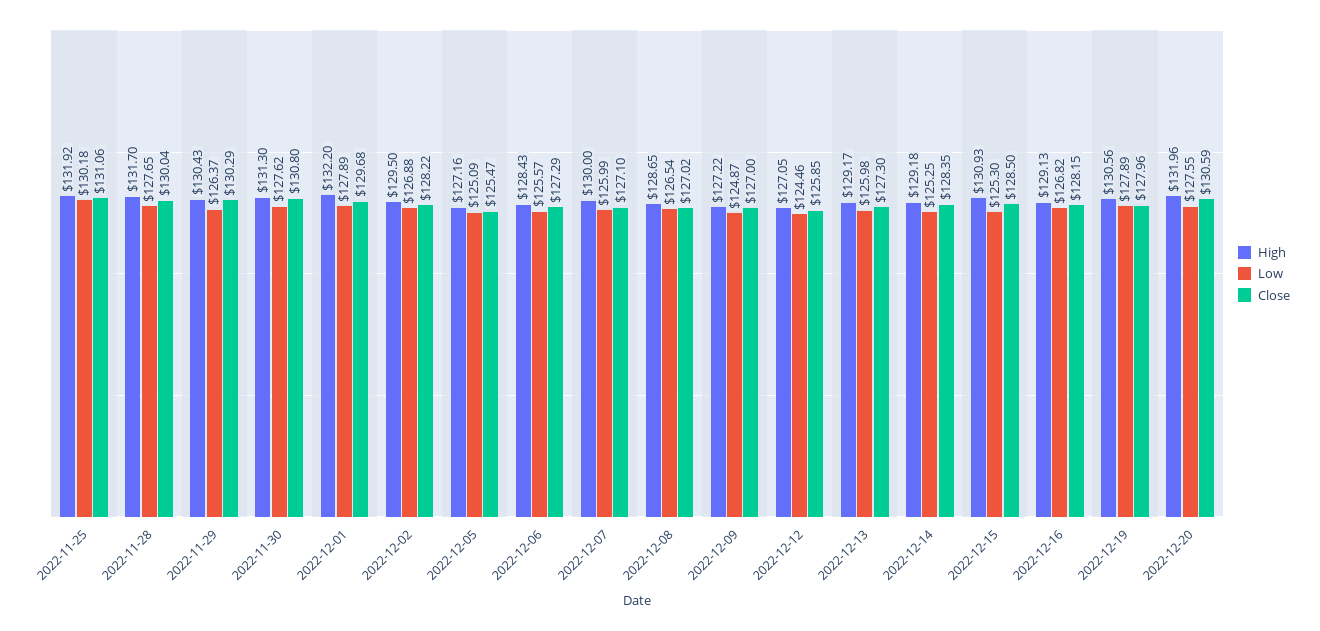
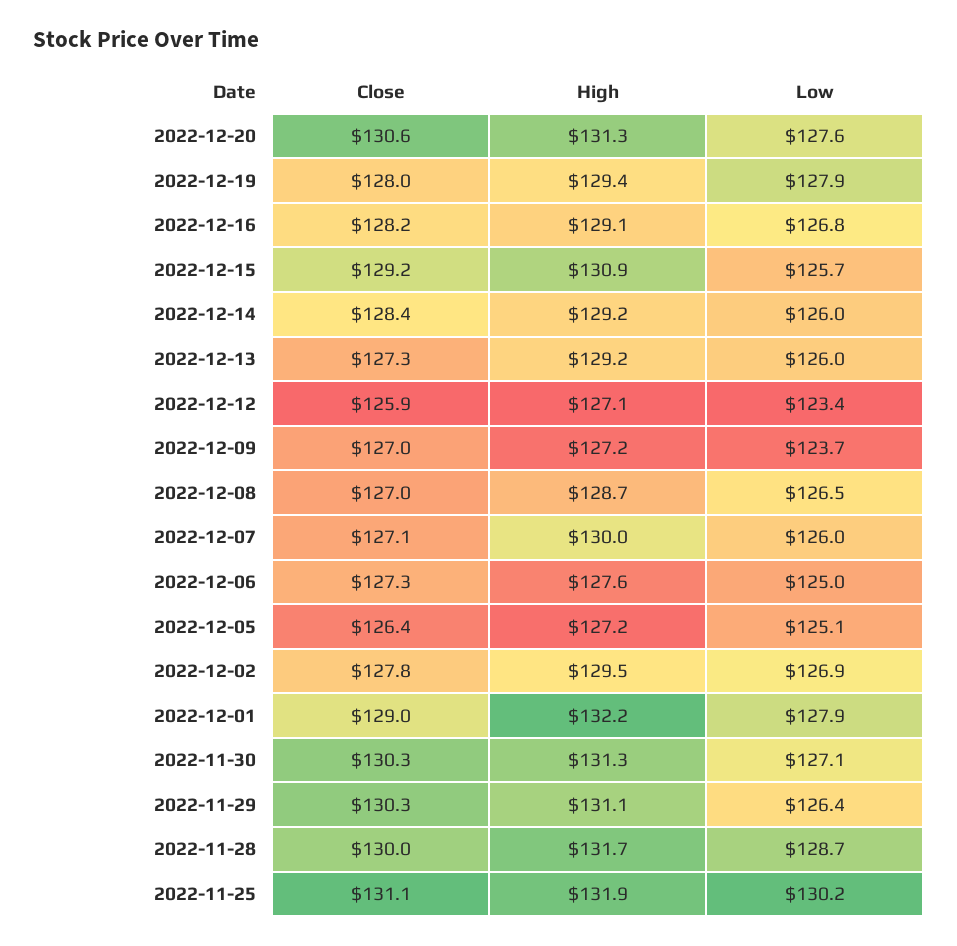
  {
    "High": {
      "2022-11-25": 131.92,
      "2022-11-28": 131.7,
-     "2022-11-29": 130.43,
+     "2022-11-29": 131.1,
      "2022-11-30": 131.3,
      "2022-12-01": 132.2,
      "2022-12-02": 129.5,
      "2022-12-05": 127.16,
-     "2022-12-06": 128.43,
+     "2022-12-06": 127.6,
      "2022-12-07": 130,
      "2022-12-08": 128.65,
      "2022-12-09": 127.22,
      "2022-12-12": 127.05,
      "2022-12-13": 129.17,
      "2022-12-14": 129.18,
      "2022-12-15": 130.93,
      "2022-12-16": 129.13,
-     "2022-12-19": 130.56,
+     "2022-12-19": 129.4,
-     "2022-12-20": 131.96
+     "2022-12-20": 131.3
    },
    "Low": {
      "2022-11-25": 130.18,
-     "2022-11-28": 127.65,
+     "2022-11-28": 128.7,
      "2022-11-29": 126.37,
-     "2022-11-30": 127.62,
+     "2022-11-30": 127.1,
      "2022-12-01": 127.89,
      "2022-12-02": 126.88,
      "2022-12-05": 125.09,
-     "2022-12-06": 125.57,
+     "2022-12-06": 125,
      "2022-12-07": 125.99,
      "2022-12-08": 126.54,
-     "2022-12-09": 124.87,
+     "2022-12-09": 123.7,
-     "2022-12-12": 124.46,
+     "2022-12-12": 123.4,
      "2022-12-13": 125.98,
-     "2022-12-14": 125.25,
+     "2022-12-14": 126,
-     "2022-12-15": 125.3,
+     "2022-12-15": 125.7,
      "2022-12-16": 126.82,
      "2022-12-19": 127.89,
      "2022-12-20": 127.55
    },
    "Close": {
      "2022-11-25": 131.06,
      "2022-11-28": 130.04,
      "2022-11-29": 130.29,
-     "2022-11-30": 130.8,
+     "2022-11-30": 130.3,
-     "2022-12-01": 129.68,
+     "2022-12-01": 129,
-     "2022-12-02": 128.22,
+     "2022-12-02": 127.8,
-     "2022-12-05": 125.47,
+     "2022-12-05": 126.4,
      "2022-12-06": 127.29,
      "2022-12-07": 127.1,
      "2022-12-08": 127.02,
      "2022-12-09": 127,
      "2022-12-12": 125.85,
      "2022-12-13": 127.3,
      "2022-12-14": 128.35,
-     "2022-12-15": 128.5,
+     "2022-12-15": 129.2,
      "2022-12-16": 128.15,
      "2022-12-19": 127.96,
      "2022-12-20": 130.59
    }
  }

